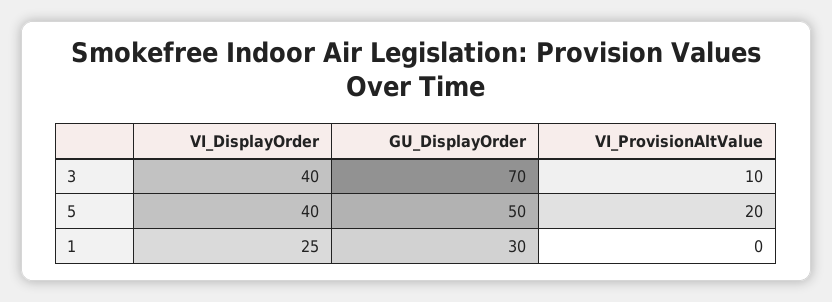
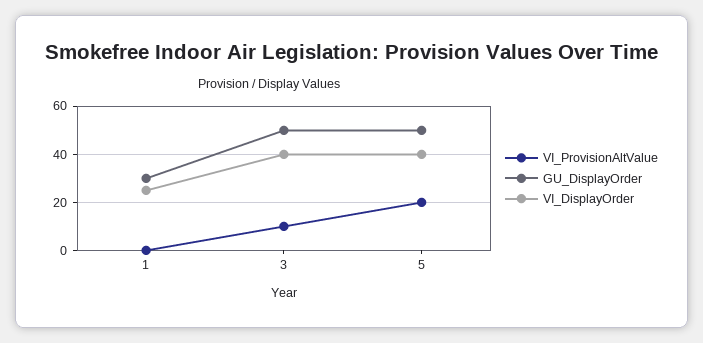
  {
    "VI_DisplayOrder": {
      "3": 40,
      "5": 40,
      "1": 25
    },
    "GU_DisplayOrder": {
-     "3": 70,
+     "3": 50,
      "5": 50,
      "1": 30
    },
    "VI_ProvisionAltValue": {
      "3": 10,
      "5": 20,
      "1": 0
    }
  }

